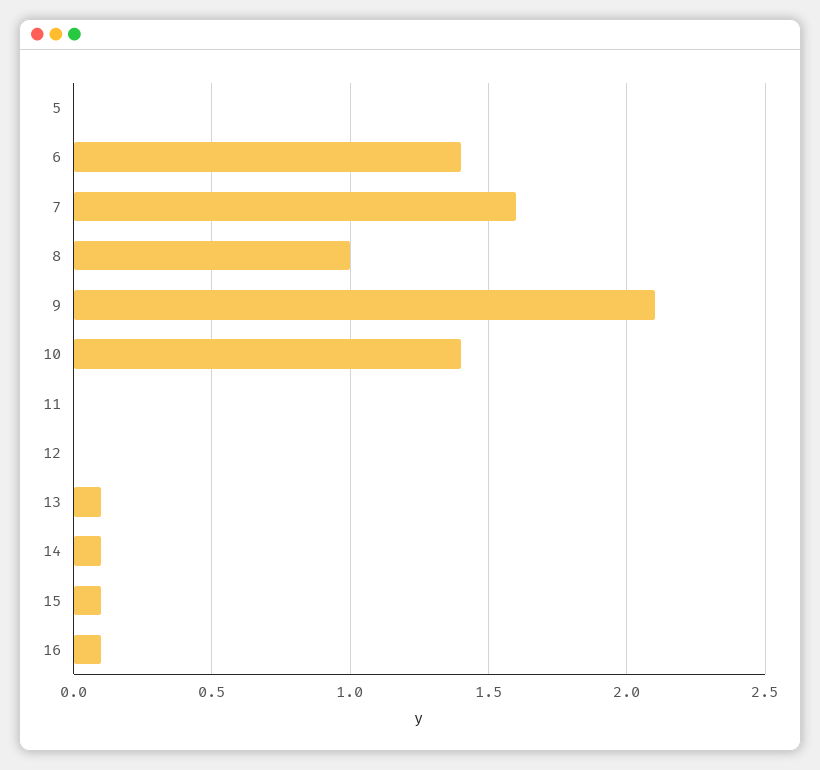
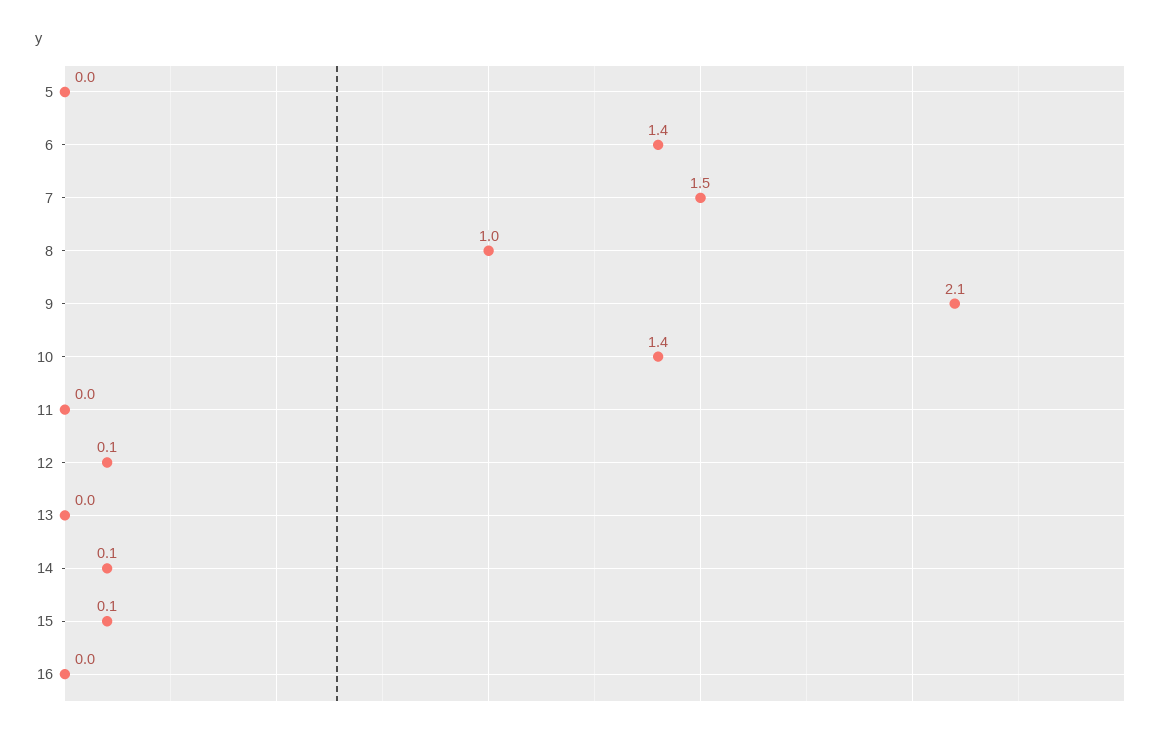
  {
    "5": 0,
    "6": 1.4,
-   "7": 1.6,
+   "7": 1.5,
    "8": 1,
    "9": 2.1,
    "10": 1.4,
    "11": 0,
-   "12": 0,
+   "12": 0.1,
-   "13": 0.1,
+   "13": 0,
    "14": 0.1,
    "15": 0.1,
-   "16": 0.1
+   "16": 0
  }

